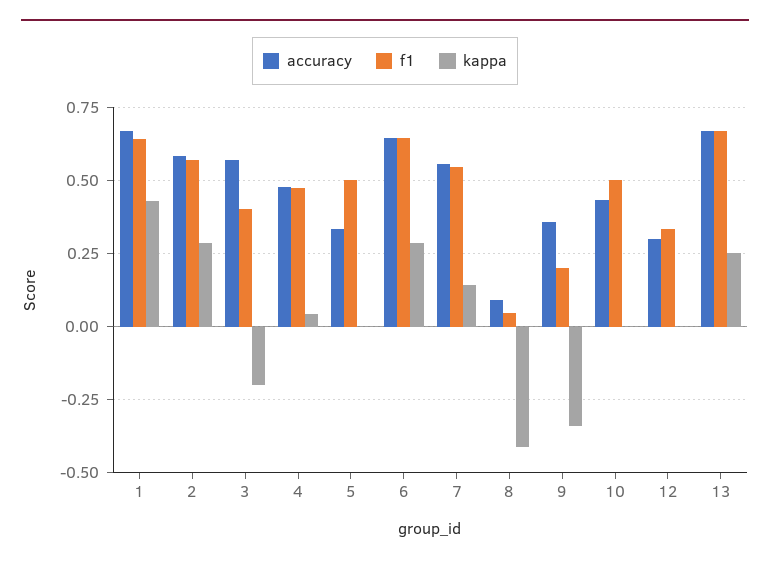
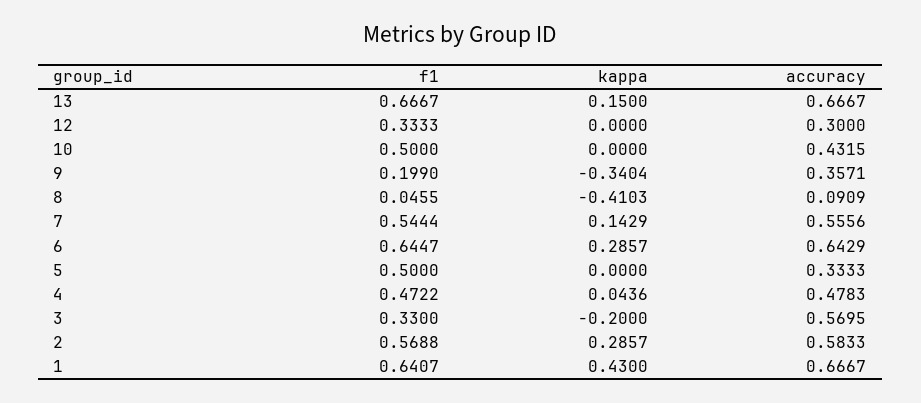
  {
    "accuracy": {
      "1": 0.6667,
      "2": 0.5833,
      "3": 0.5695,
      "4": 0.4783,
      "5": 0.3333,
      "6": 0.6429,
      "7": 0.5556,
      "8": 0.0909,
      "9": 0.3571,
      "10": 0.4315,
      "12": 0.3,
      "13": 0.6667
    },
    "f1": {
      "1": 0.6407,
      "2": 0.5688,
-     "3": 0.4,
+     "3": 0.33,
      "4": 0.4722,
      "5": 0.5,
      "6": 0.6447,
      "7": 0.5444,
      "8": 0.0455,
      "9": 0.199,
      "10": 0.5,
      "12": 0.3333,
      "13": 0.6667
    },
    "kappa": {
      "1": 0.43,
      "2": 0.2857,
      "3": -0.2,
      "4": 0.0436,
      "5": 0,
      "6": 0.2857,
      "7": 0.1429,
      "8": -0.4103,
      "9": -0.3404,
      "10": 0,
      "12": 0,
-     "13": 0.25
+     "13": 0.15
    }
  }

